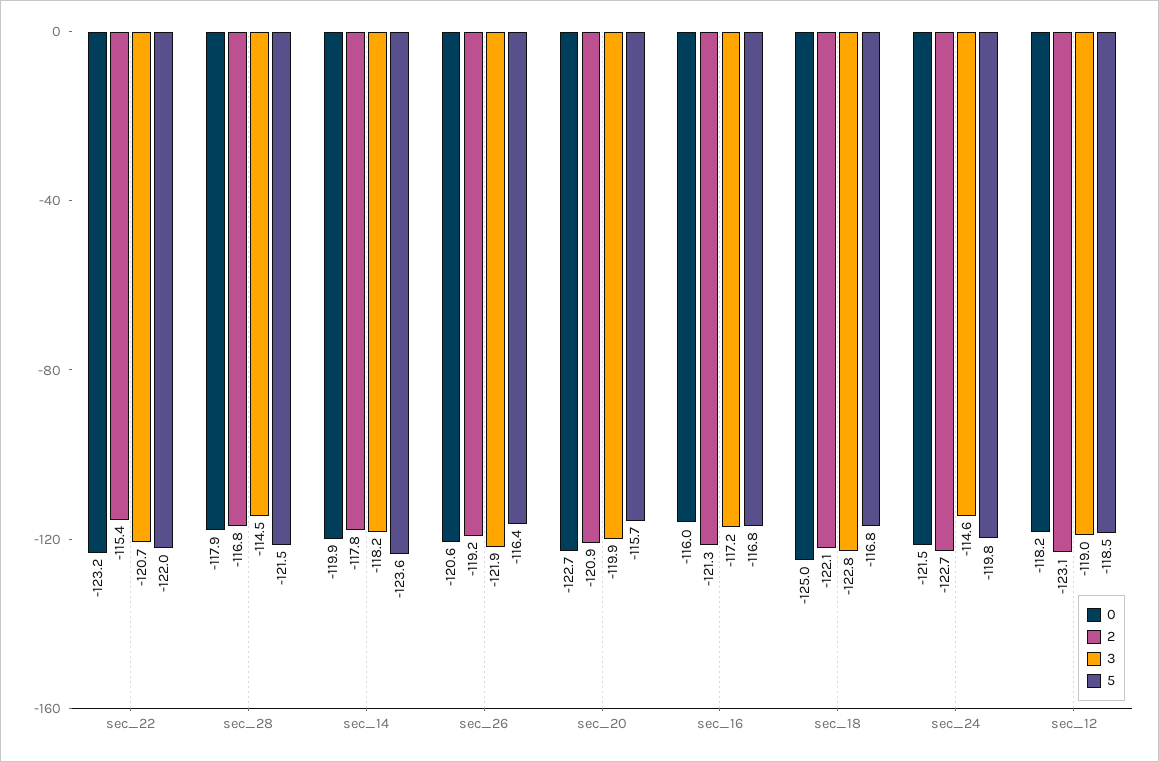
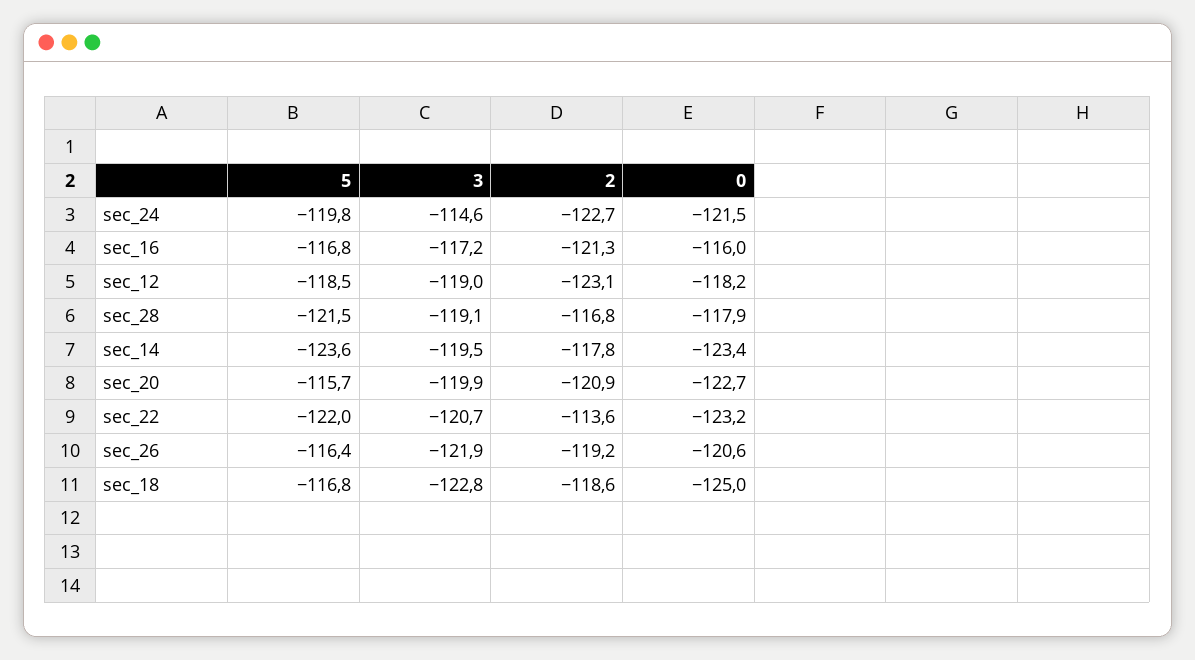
  {
    "0": {
      "sec_22": -123.2,
      "sec_28": -117.9,
-     "sec_14": -119.9,
+     "sec_14": -123.4,
      "sec_26": -120.6,
      "sec_20": -122.7,
      "sec_16": -116,
      "sec_18": -125,
      "sec_24": -121.5,
      "sec_12": -118.2
    },
    "2": {
-     "sec_22": -115.4,
+     "sec_22": -113.6,
      "sec_28": -116.8,
      "sec_14": -117.8,
      "sec_26": -119.2,
      "sec_20": -120.9,
      "sec_16": -121.3,
-     "sec_18": -122.1,
+     "sec_18": -118.6,
      "sec_24": -122.7,
      "sec_12": -123.1
    },
    "3": {
      "sec_22": -120.7,
-     "sec_28": -114.5,
+     "sec_28": -119.1,
-     "sec_14": -118.2,
+     "sec_14": -119.5,
      "sec_26": -121.9,
      "sec_20": -119.9,
      "sec_16": -117.2,
      "sec_18": -122.8,
      "sec_24": -114.6,
      "sec_12": -119
    },
    "5": {
      "sec_22": -122,
      "sec_28": -121.5,
      "sec_14": -123.6,
      "sec_26": -116.4,
      "sec_20": -115.7,
      "sec_16": -116.8,
      "sec_18": -116.8,
      "sec_24": -119.8,
      "sec_12": -118.5
    }
  }

